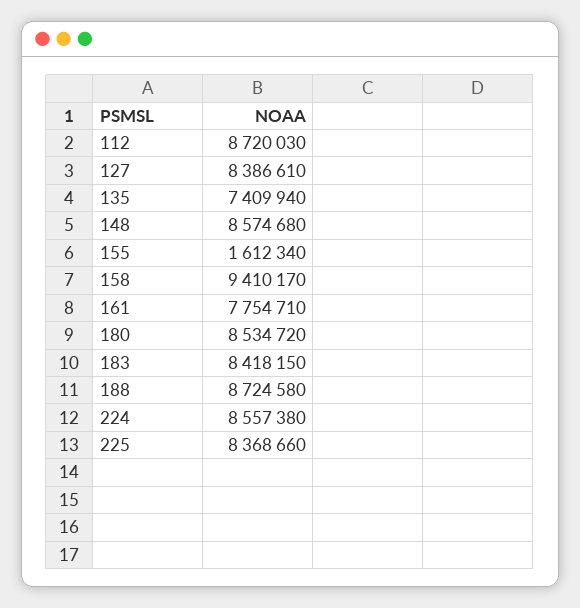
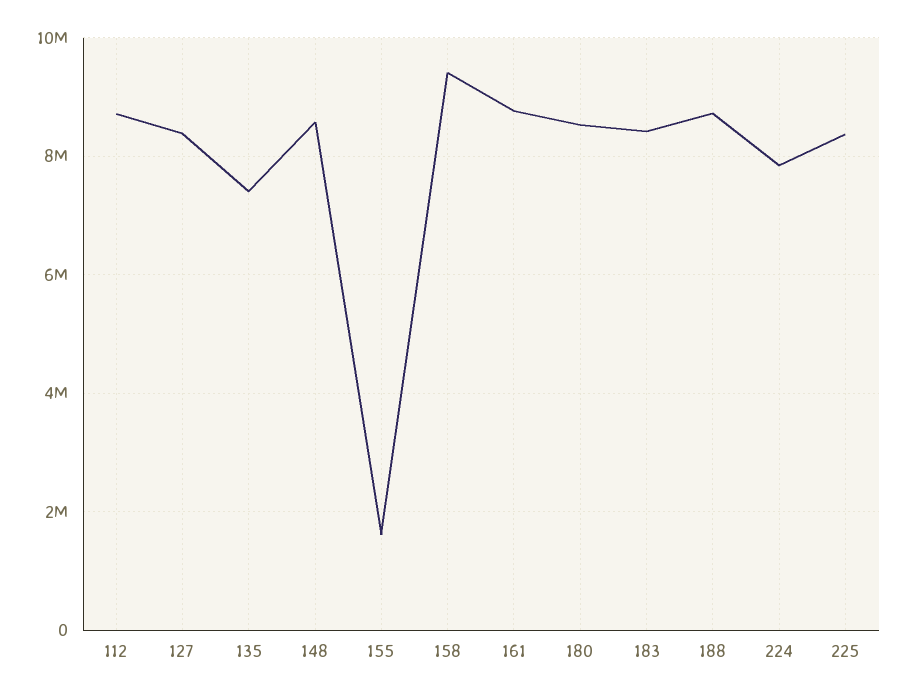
  {
    "112": 8720030,
    "127": 8386610,
    "135": 7409940,
    "148": 8574680,
    "155": 1612340,
    "158": 9410170,
-   "161": 7754710,
+   "161": 8800000,
    "180": 8534720,
    "183": 8418150,
    "188": 8724580,
-   "224": 8557380,
+   "224": 7800000,
    "225": 8368660
  }

